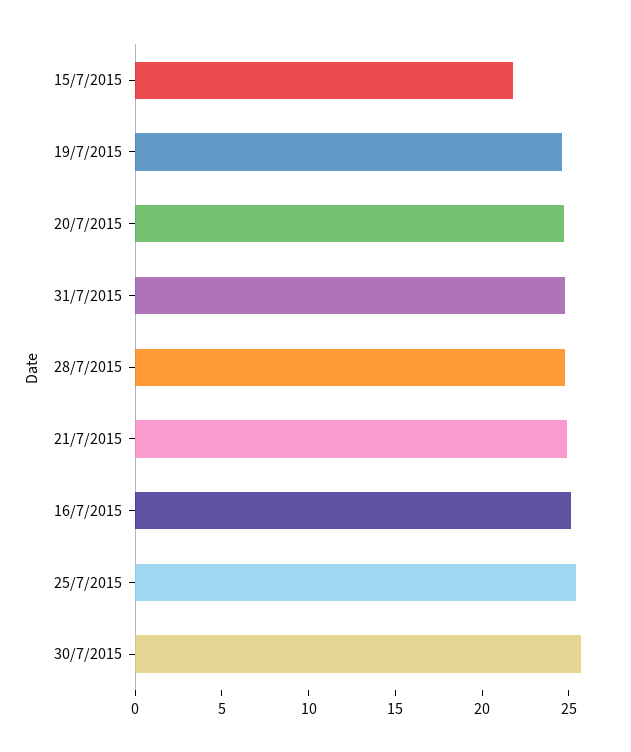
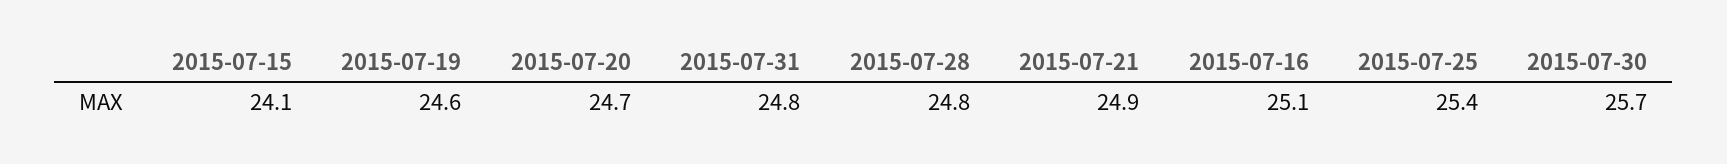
  {
-   "15/7/2015": 22,
+   "15/7/2015": 24.1,
    "19/7/2015": 24.6,
    "20/7/2015": 24.7,
    "31/7/2015": 24.8,
    "28/7/2015": 24.8,
    "21/7/2015": 24.9,
    "16/7/2015": 25.1,
    "25/7/2015": 25.4,
    "30/7/2015": 25.7
  }

